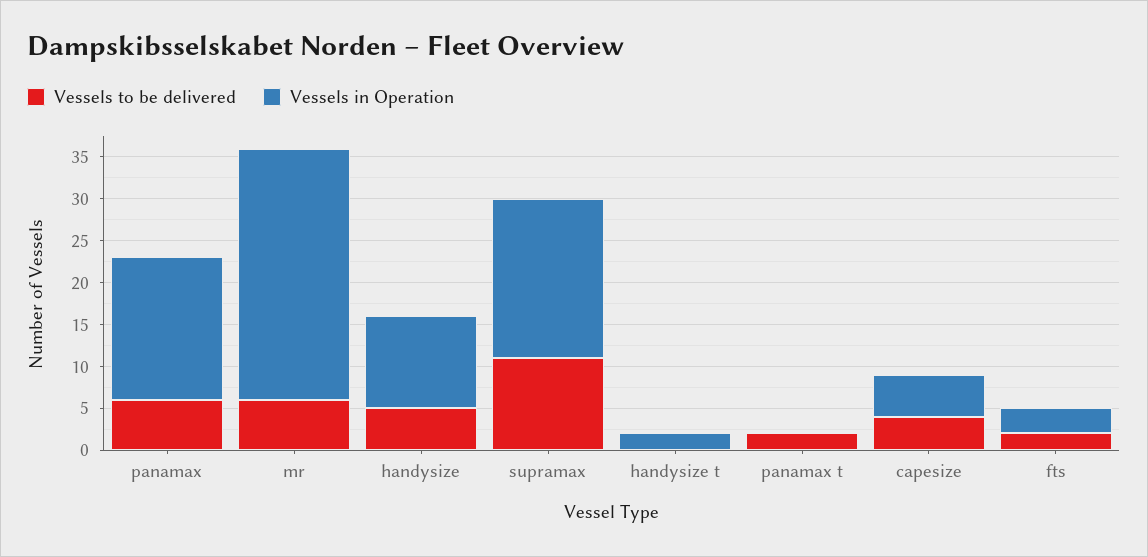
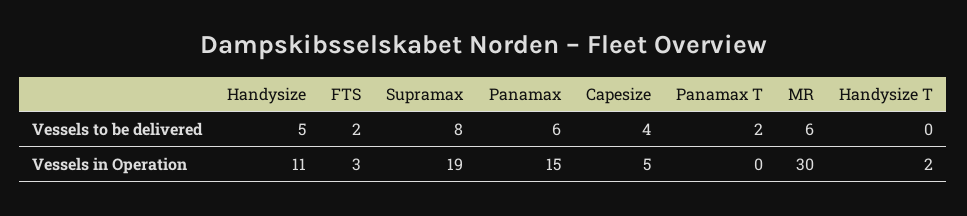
  {
    "Vessels to be delivered": {
      "panamax": 6,
      "mr": 6,
      "handysize": 5,
-     "supramax": 11,
+     "supramax": 8,
      "handysize t": 0,
      "panamax t": 2,
      "capesize": 4,
      "fts": 2
    },
    "Vessels in Operation": {
-     "panamax": 17,
+     "panamax": 15,
      "mr": 30,
      "handysize": 11,
      "supramax": 19,
      "handysize t": 2,
      "panamax t": 0,
      "capesize": 5,
      "fts": 3
    }
  }

